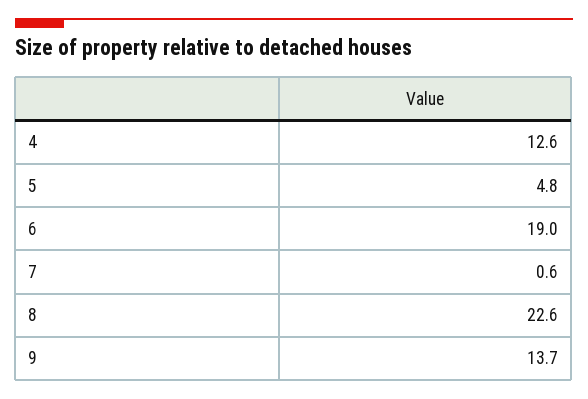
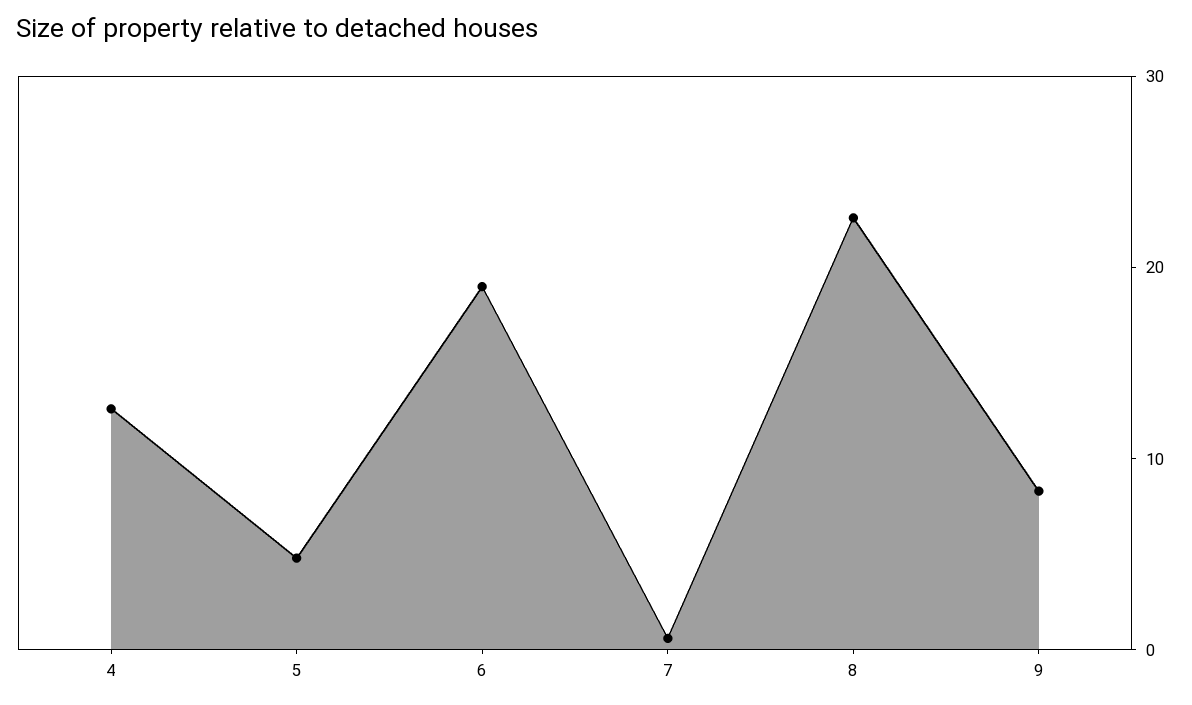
  {
    "4": 12.6,
    "5": 4.8,
    "6": 19,
    "7": 0.6,
    "8": 22.6,
-   "9": 13.7
+   "9": 8
  }

